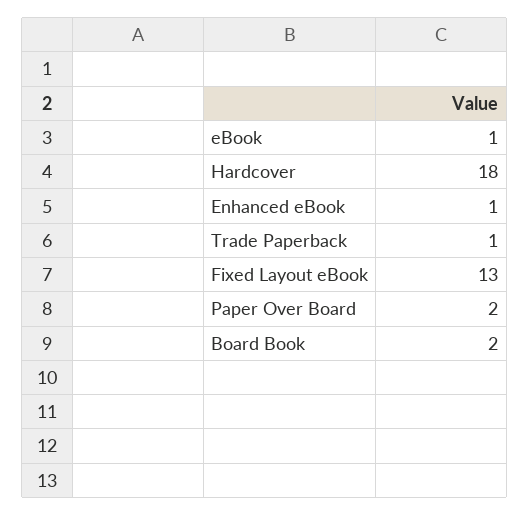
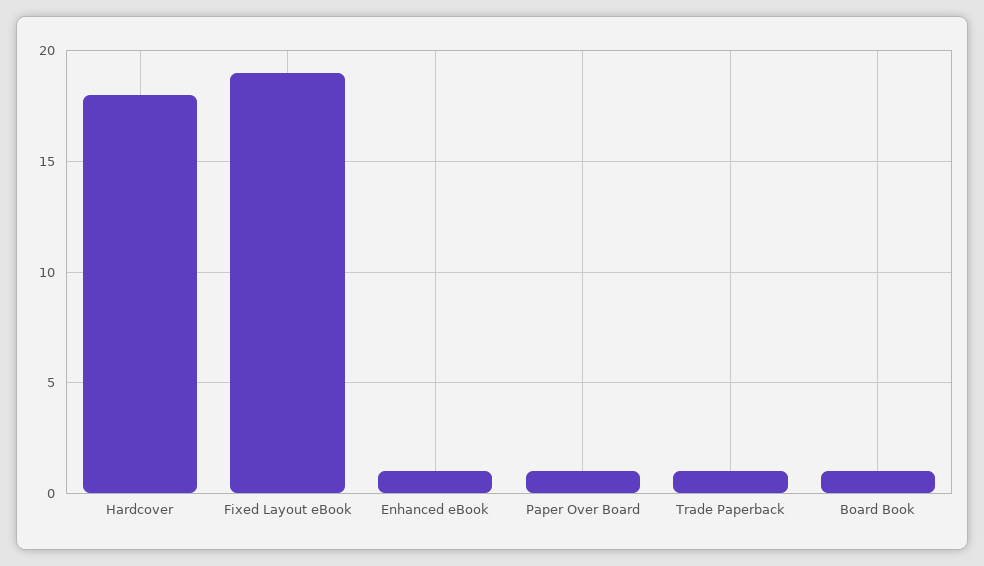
  {
-   "eBook": 1,
    "Hardcover": 18,
    "Enhanced eBook": 1,
    "Trade Paperback": 1,
-   "Fixed Layout eBook": 13,
+   "Fixed Layout eBook": 19,
-   "Paper Over Board": 2,
+   "Paper Over Board": 1,
-   "Board Book": 2
+   "Board Book": 1
  }

